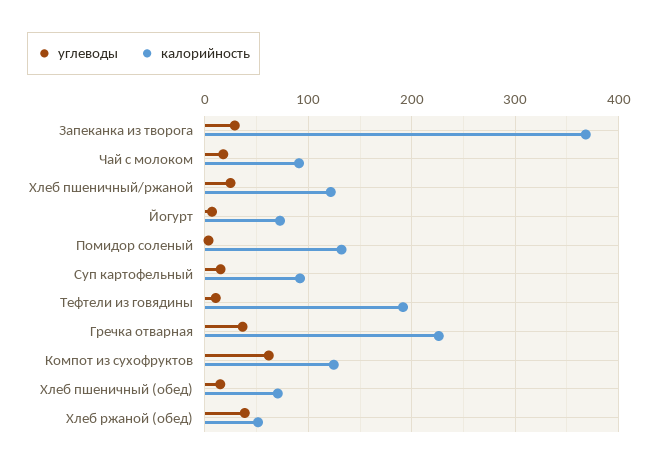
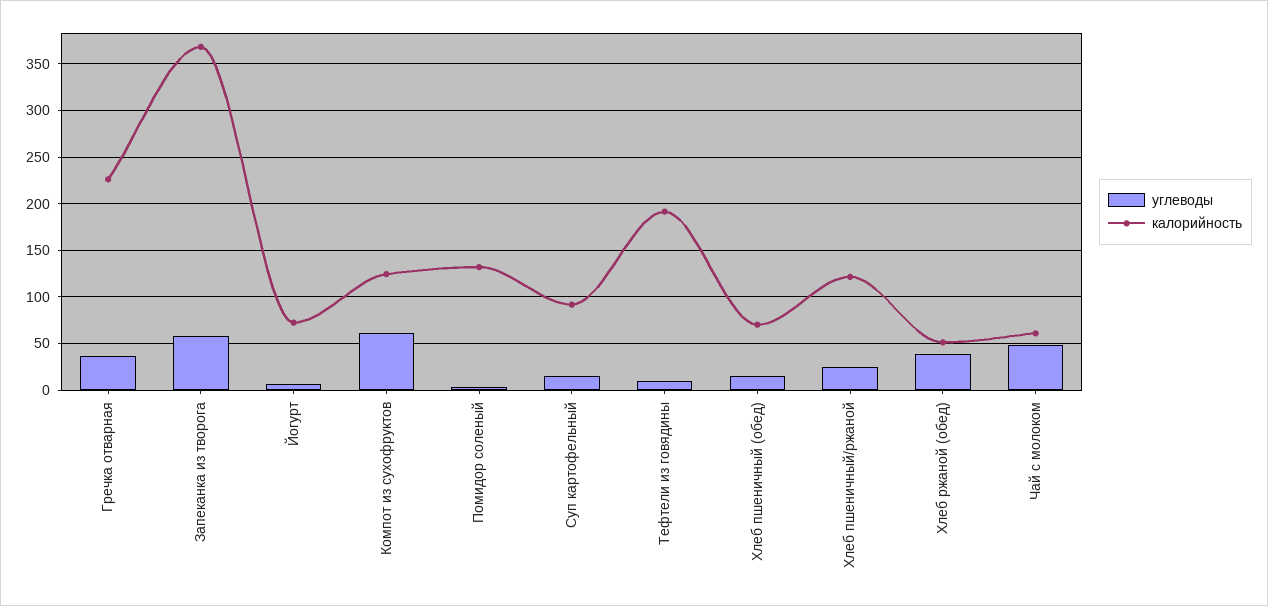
  {
    "углеводы": {
-     "Запеканка из творога": 30,
+     "Запеканка из творога": 60,
-     "Чай с молоком": 20,
+     "Чай с молоком": 50,
      "Хлеб пшеничный/ржаной": 20,
      "Йогурт": 10,
      "Помидор соленый": 0,
      "Суп картофельный": 20,
      "Тефтели из говядины": 10,
      "Гречка отварная": 40,
      "Компот из сухофруктов": 60,
      "Хлеб пшеничный (обед)": 10,
      "Хлеб ржаной (обед)": 40
    },
    "калорийность": {
      "Запеканка из творога": 370,
-     "Чай с молоком": 90,
+     "Чай с молоком": 60,
      "Хлеб пшеничный/ржаной": 120,
      "Йогурт": 70,
      "Помидор соленый": 130,
      "Суп картофельный": 90,
      "Тефтели из говядины": 190,
      "Гречка отварная": 230,
      "Компот из сухофруктов": 120,
      "Хлеб пшеничный (обед)": 70,
      "Хлеб ржаной (обед)": 50
    }
  }

